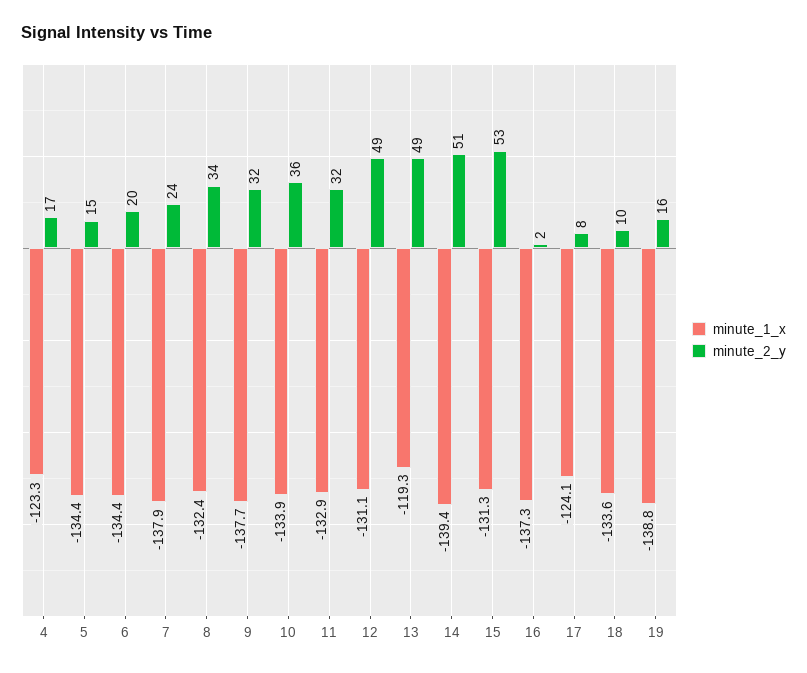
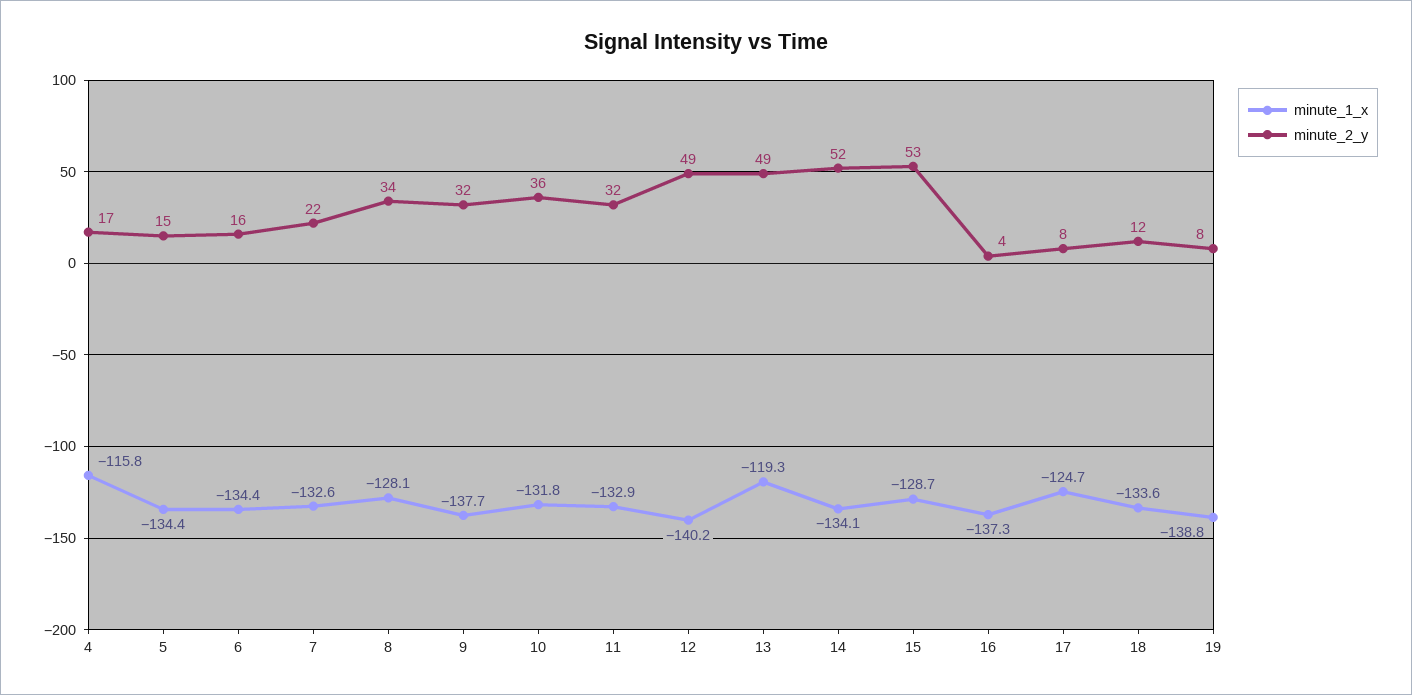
  {
    "minute_1_x": {
-     "4": -123.3,
+     "4": -115.8,
      "5": -134.4,
      "6": -134.4,
-     "7": -137.9,
+     "7": -132.6,
-     "8": -132.4,
+     "8": -128.1,
      "9": -137.7,
-     "10": -133.9,
+     "10": -131.8,
      "11": -132.9,
-     "12": -131.1,
+     "12": -140.2,
      "13": -119.3,
-     "14": -139.4,
+     "14": -134.1,
-     "15": -131.3,
+     "15": -128.7,
      "16": -137.3,
-     "17": -124.1,
+     "17": -124.7,
      "18": -133.6,
      "19": -138.8
    },
    "minute_2_y": {
      "4": 17,
      "5": 15,
-     "6": 20,
+     "6": 16,
-     "7": 24,
+     "7": 22,
      "8": 34,
      "9": 32,
      "10": 36,
      "11": 32,
      "12": 49,
      "13": 49,
-     "14": 51,
+     "14": 52,
      "15": 53,
-     "16": 2,
+     "16": 4,
      "17": 8,
-     "18": 10,
+     "18": 12,
-     "19": 16
+     "19": 8
    }
  }

